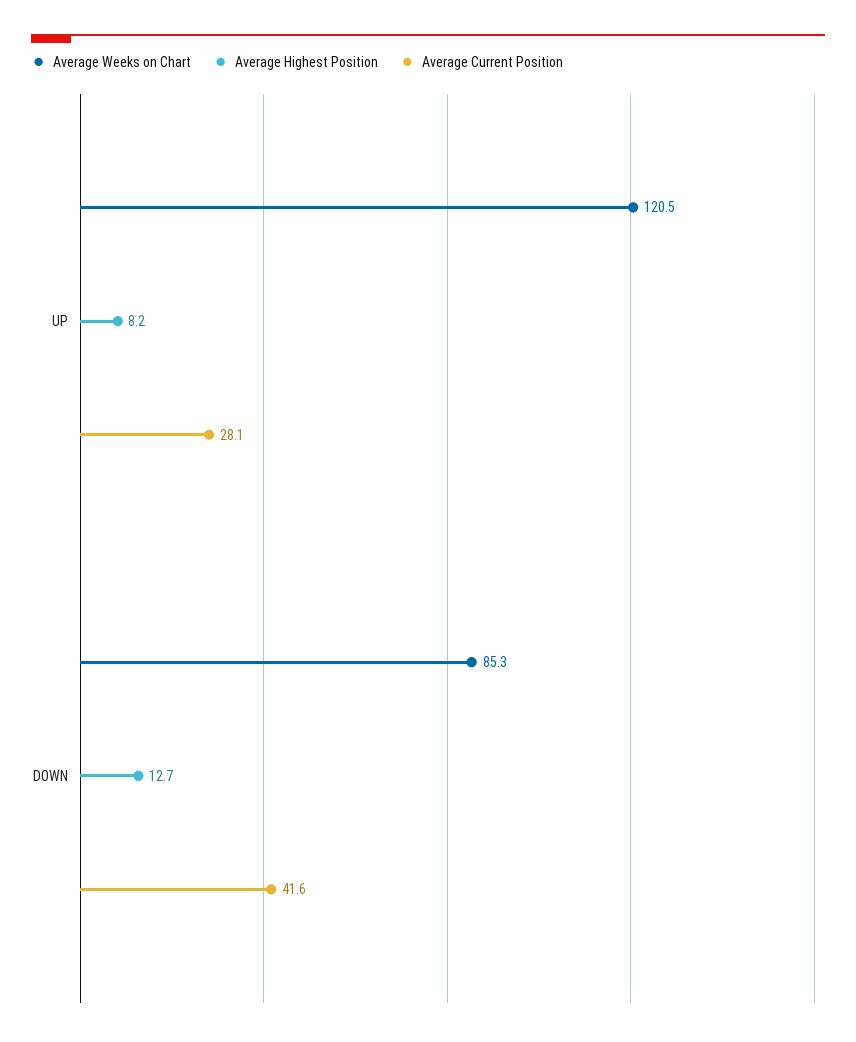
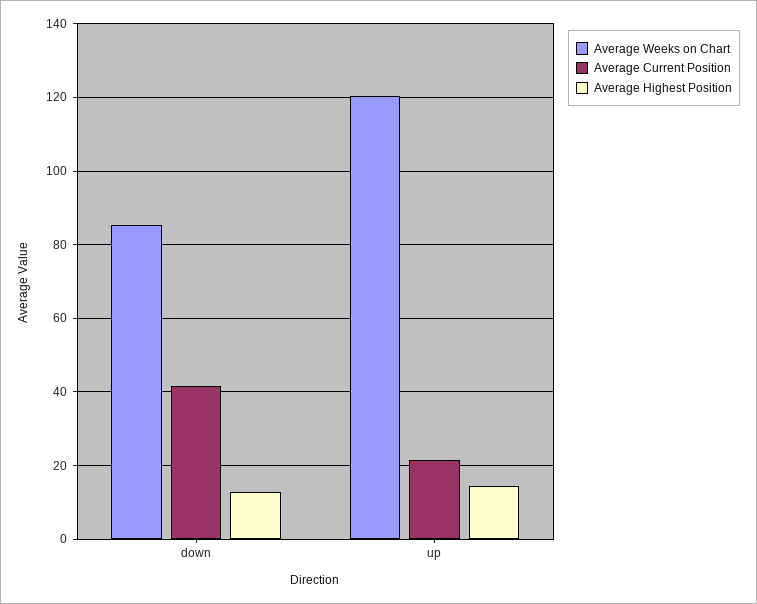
  {
    "Average Weeks on Chart": {
      "UP": 120.5,
      "DOWN": 85.3
    },
    "Average Highest Position": {
-     "UP": 8.2,
+     "UP": 14,
      "DOWN": 12.7
    },
    "Average Current Position": {
-     "UP": 28.1,
+     "UP": 22,
      "DOWN": 41.6
    }
  }

